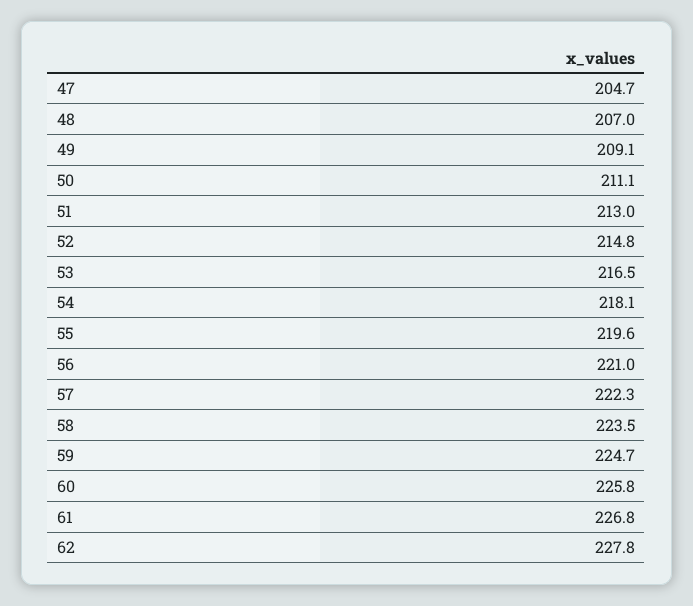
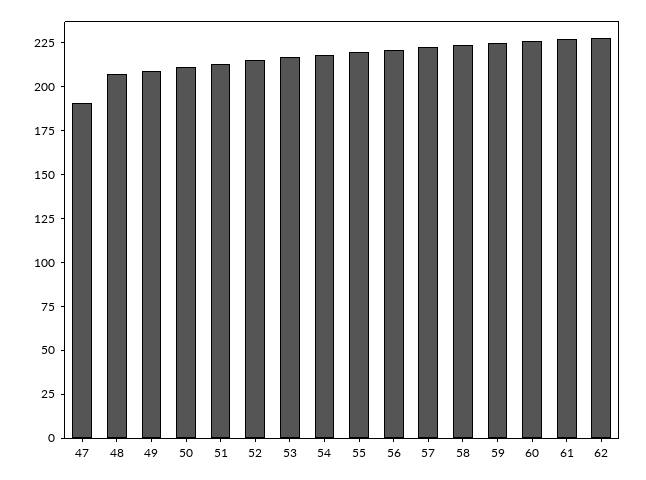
  {
-   "47": 204.7,
+   "47": 190,
    "48": 207,
    "49": 209.1,
    "50": 211.1,
    "51": 213,
    "52": 214.8,
    "53": 216.5,
    "54": 218.1,
    "55": 219.6,
    "56": 221,
    "57": 222.3,
    "58": 223.5,
    "59": 224.7,
    "60": 225.8,
    "61": 226.8,
    "62": 227.8
  }

